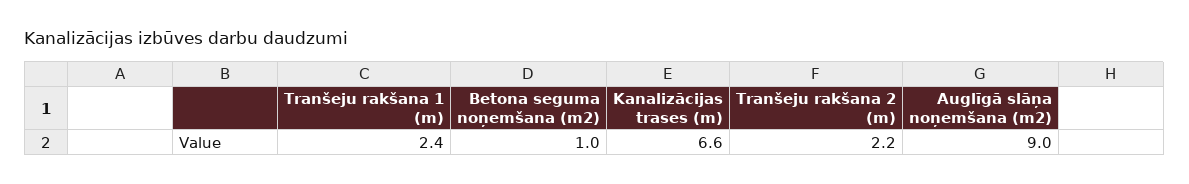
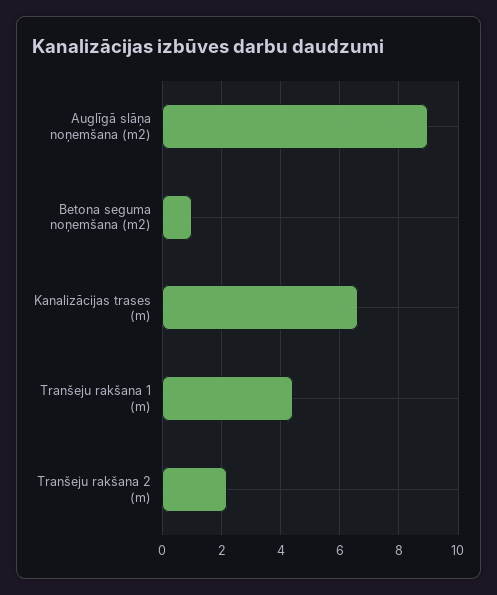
  {
-   "Tranšeju rakšana 1 (m)": 2.4,
+   "Tranšeju rakšana 1 (m)": 4.5,
    "Betona seguma noņemšana (m2)": 1,
    "Kanalizācijas trases (m)": 6.6,
    "Tranšeju rakšana 2 (m)": 2.2,
    "Auglīgā slāņa noņemšana (m2)": 9
  }

